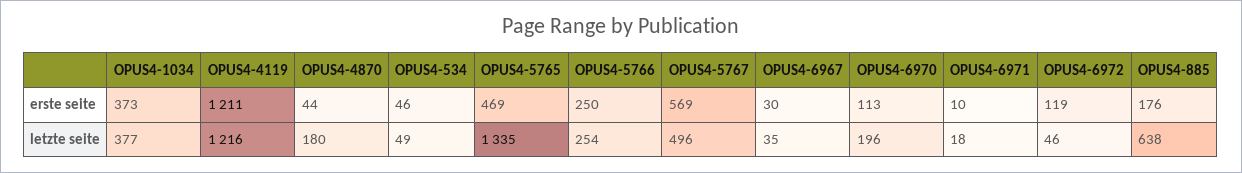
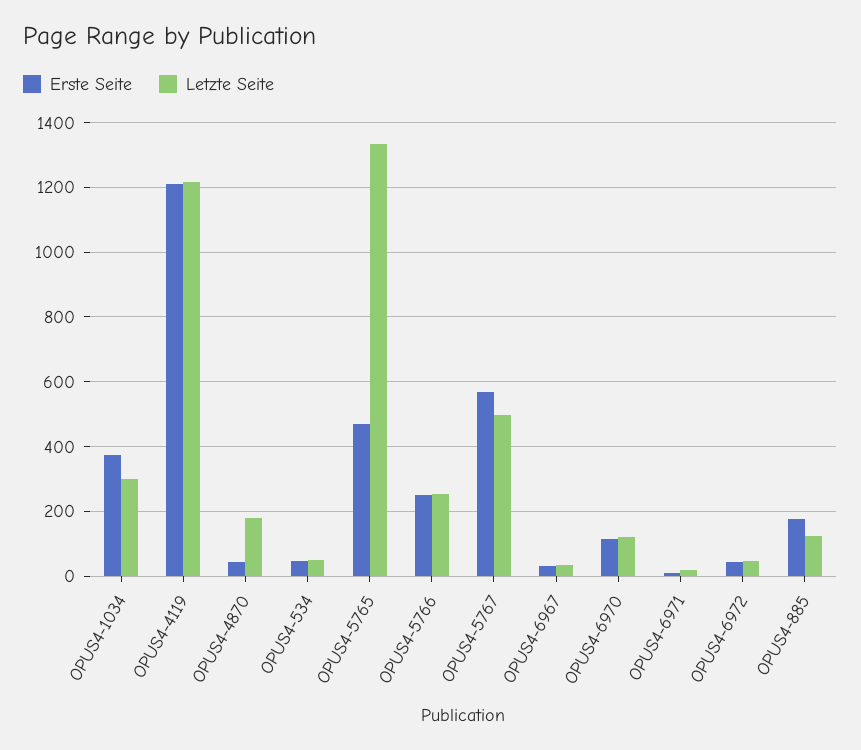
  {
    "erste seite": {
      "OPUS4-1034": 373,
      "OPUS4-4119": 1211,
      "OPUS4-4870": 44,
      "OPUS4-534": 46,
      "OPUS4-5765": 469,
      "OPUS4-5766": 250,
      "OPUS4-5767": 569,
      "OPUS4-6967": 30,
      "OPUS4-6970": 113,
      "OPUS4-6971": 10,
-     "OPUS4-6972": 119,
+     "OPUS4-6972": 40,
      "OPUS4-885": 176
    },
    "letzte seite": {
-     "OPUS4-1034": 377,
+     "OPUS4-1034": 300,
      "OPUS4-4119": 1216,
      "OPUS4-4870": 180,
      "OPUS4-534": 49,
      "OPUS4-5765": 1335,
      "OPUS4-5766": 254,
      "OPUS4-5767": 496,
      "OPUS4-6967": 35,
-     "OPUS4-6970": 196,
+     "OPUS4-6970": 120,
      "OPUS4-6971": 18,
      "OPUS4-6972": 46,
-     "OPUS4-885": 638
+     "OPUS4-885": 120
    }
  }

